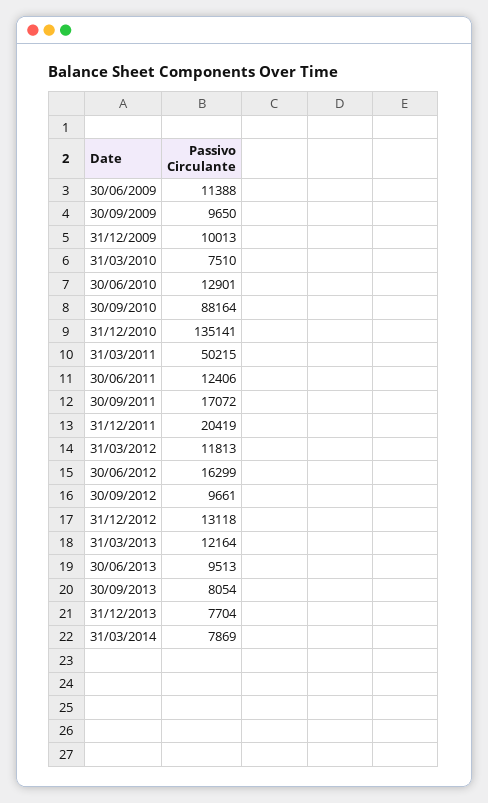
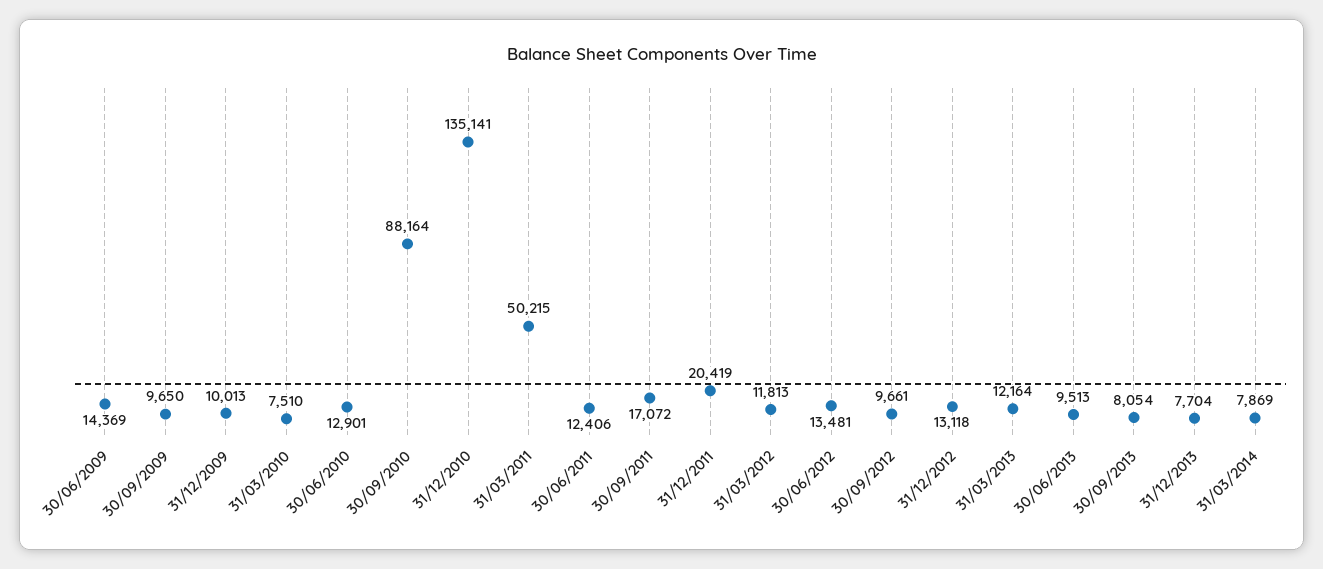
  {
-   "30/06/2009": 11388,
+   "30/06/2009": 14369,
    "30/09/2009": 9650,
    "31/12/2009": 10013,
    "31/03/2010": 7510,
    "30/06/2010": 12901,
    "30/09/2010": 88164,
    "31/12/2010": 135141,
    "31/03/2011": 50215,
    "30/06/2011": 12406,
    "30/09/2011": 17072,
    "31/12/2011": 20419,
    "31/03/2012": 11813,
-   "30/06/2012": 16299,
+   "30/06/2012": 13481,
    "30/09/2012": 9661,
    "31/12/2012": 13118,
    "31/03/2013": 12164,
    "30/06/2013": 9513,
    "30/09/2013": 8054,
    "31/12/2013": 7704,
    "31/03/2014": 7869
  }

